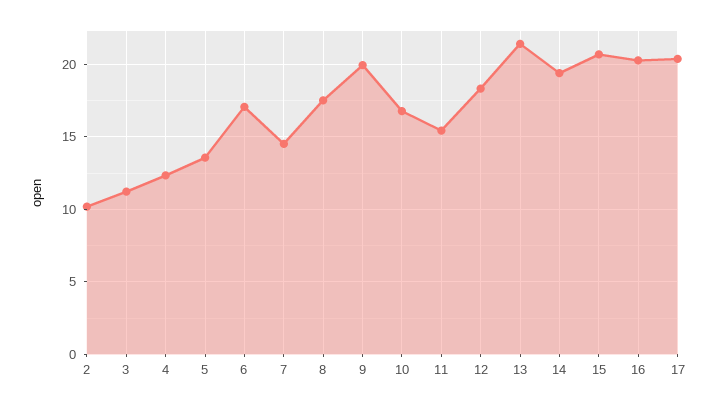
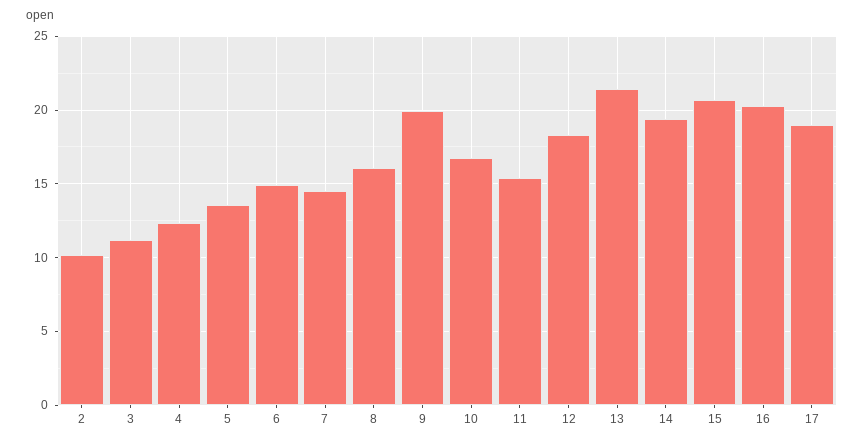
  {
    "2": 10,
    "3": 11,
    "4": 12.5,
    "5": 13.5,
-   "6": 17,
+   "6": 15,
    "7": 14.5,
-   "8": 17.5,
+   "8": 16,
    "9": 20,
    "10": 17,
    "11": 15.5,
    "12": 18.5,
    "13": 21.5,
    "14": 19.5,
    "15": 20.5,
    "16": 20.5,
-   "17": 20.5
+   "17": 19
  }

